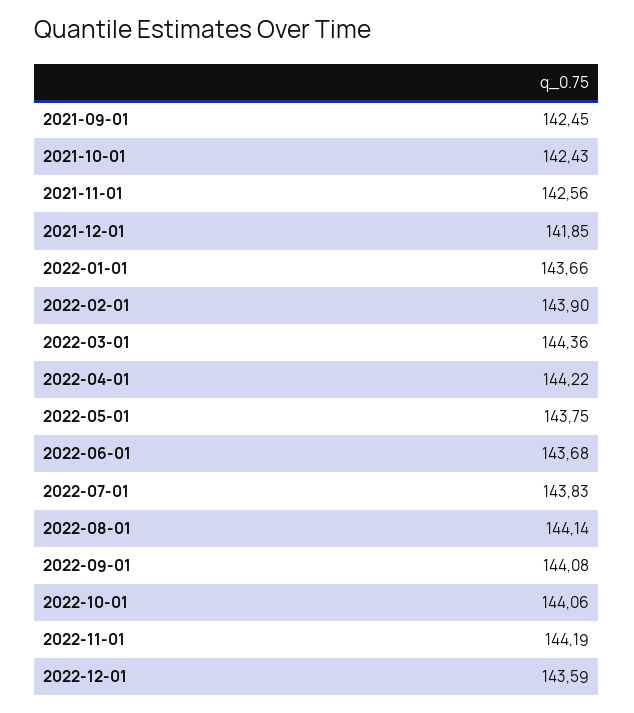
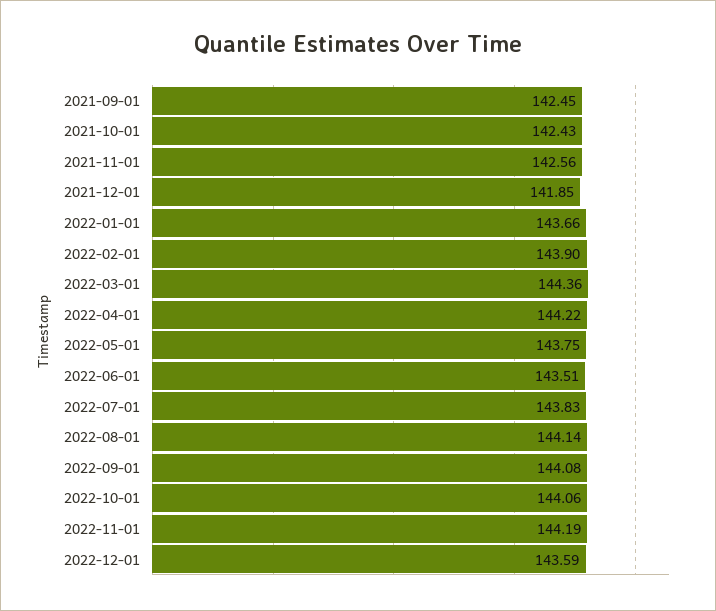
  {
    "2021-09-01": 142.45,
    "2021-10-01": 142.43,
    "2021-11-01": 142.56,
    "2021-12-01": 141.85,
    "2022-01-01": 143.66,
    "2022-02-01": 143.9,
    "2022-03-01": 144.36,
    "2022-04-01": 144.22,
    "2022-05-01": 143.75,
-   "2022-06-01": 143.68,
+   "2022-06-01": 143.51,
    "2022-07-01": 143.83,
    "2022-08-01": 144.14,
    "2022-09-01": 144.08,
    "2022-10-01": 144.06,
    "2022-11-01": 144.19,
    "2022-12-01": 143.59
  }

